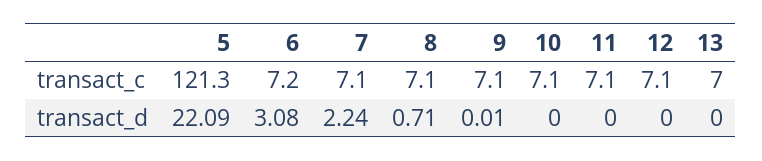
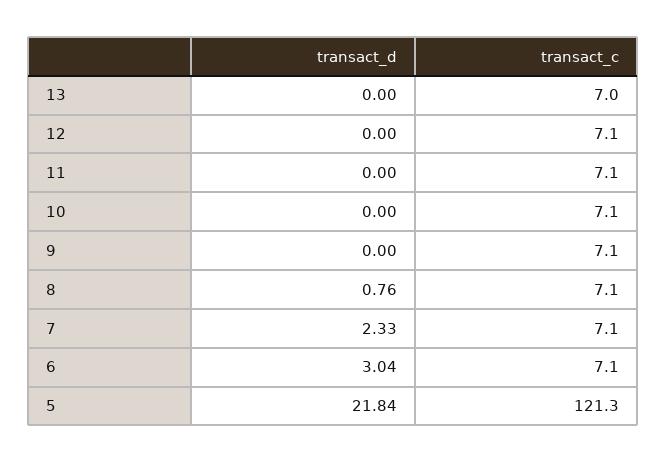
  {
    "5": {
      "transact_c": 121.3,
-     "transact_d": 22.09
+     "transact_d": 21.84
    },
    "6": {
-     "transact_c": 7.2,
+     "transact_c": 7.1,
-     "transact_d": 3.08
+     "transact_d": 3.04
    },
    "7": {
      "transact_c": 7.1,
-     "transact_d": 2.24
+     "transact_d": 2.33
    },
    "8": {
      "transact_c": 7.1,
-     "transact_d": 0.71
+     "transact_d": 0.76
    },
    "9": {
      "transact_c": 7.1,
-     "transact_d": 0.01
+     "transact_d": 0
    },
    "10": {
      "transact_c": 7.1,
      "transact_d": 0
    },
    "11": {
      "transact_c": 7.1,
      "transact_d": 0
    },
    "12": {
      "transact_c": 7.1,
      "transact_d": 0
    },
    "13": {
      "transact_c": 7,
      "transact_d": 0
    }
  }

